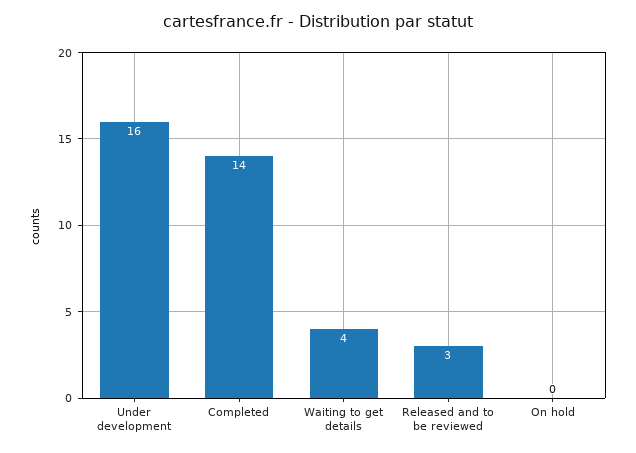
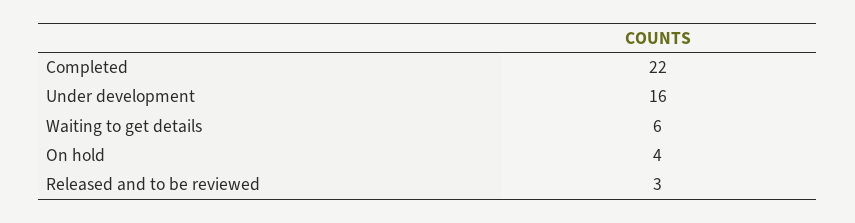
  {
    "Under development": 16,
-   "Completed": 14,
+   "Completed": 22,
-   "Waiting to get details": 4,
+   "Waiting to get details": 6,
    "Released and to be reviewed": 3,
-   "On hold": 0
+   "On hold": 4
  }

